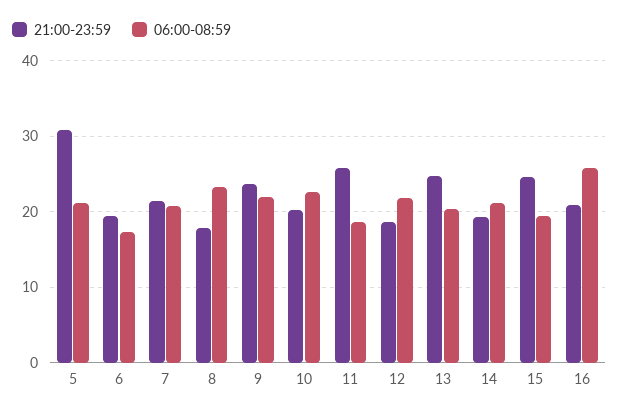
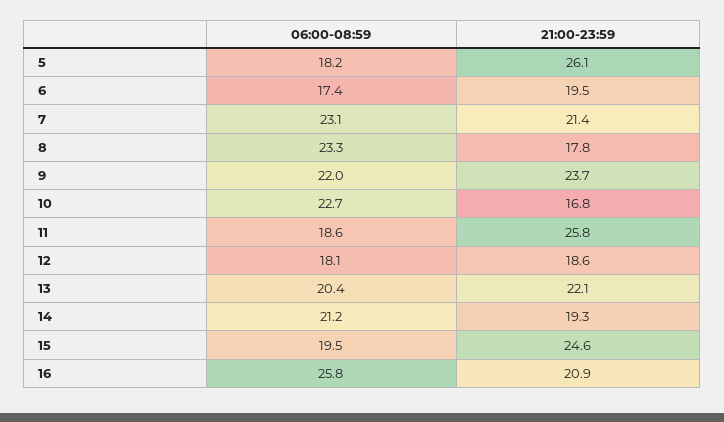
  {
    "21:00-23:59": {
-     "5": 31,
+     "5": 26.1,
      "6": 19.5,
      "7": 21.4,
      "8": 17.8,
      "9": 23.7,
-     "10": 20,
+     "10": 16.8,
      "11": 25.8,
      "12": 18.6,
-     "13": 25,
+     "13": 22.1,
      "14": 19.3,
      "15": 24.6,
      "16": 20.9
    },
    "06:00-08:59": {
-     "5": 21,
+     "5": 18.2,
      "6": 17.4,
-     "7": 21,
+     "7": 23.1,
      "8": 23.3,
      "9": 22,
      "10": 22.7,
      "11": 18.6,
-     "12": 22,
+     "12": 18.1,
      "13": 20.4,
      "14": 21.2,
      "15": 19.5,
      "16": 25.8
    }
  }

